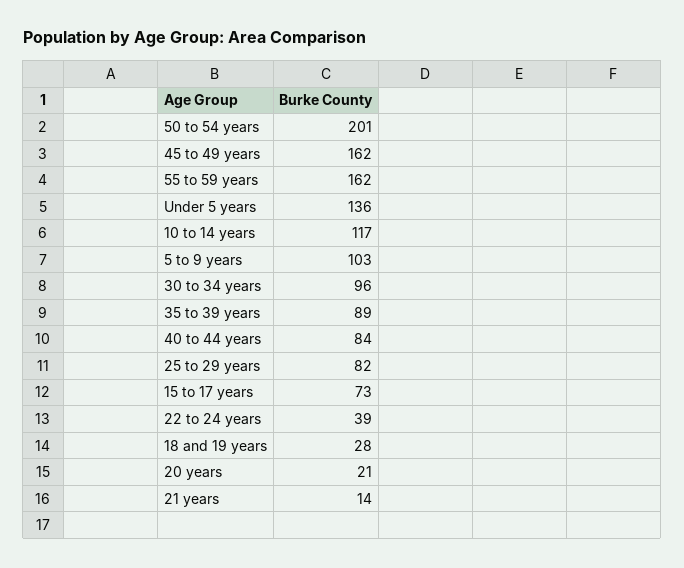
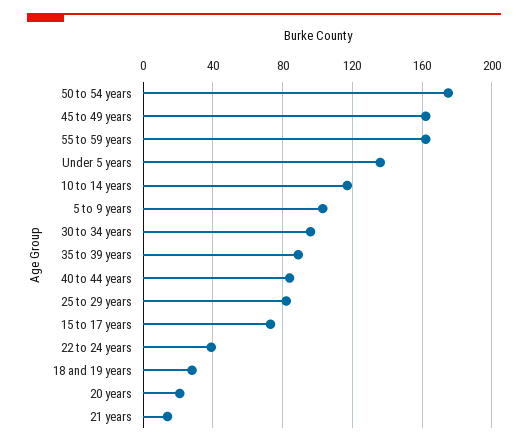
  {
-   "50 to 54 years": 201,
+   "50 to 54 years": 175,
    "45 to 49 years": 162,
    "55 to 59 years": 162,
    "Under 5 years": 136,
    "10 to 14 years": 117,
    "5 to 9 years": 103,
    "30 to 34 years": 96,
    "35 to 39 years": 89,
    "40 to 44 years": 84,
    "25 to 29 years": 82,
    "15 to 17 years": 73,
    "22 to 24 years": 39,
    "18 and 19 years": 28,
    "20 years": 21,
    "21 years": 14
  }

